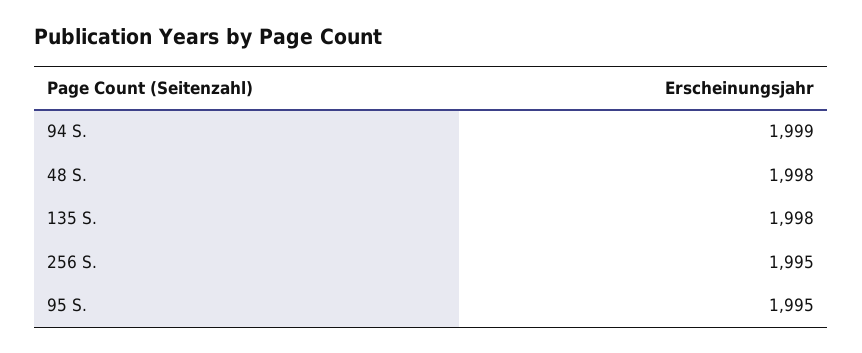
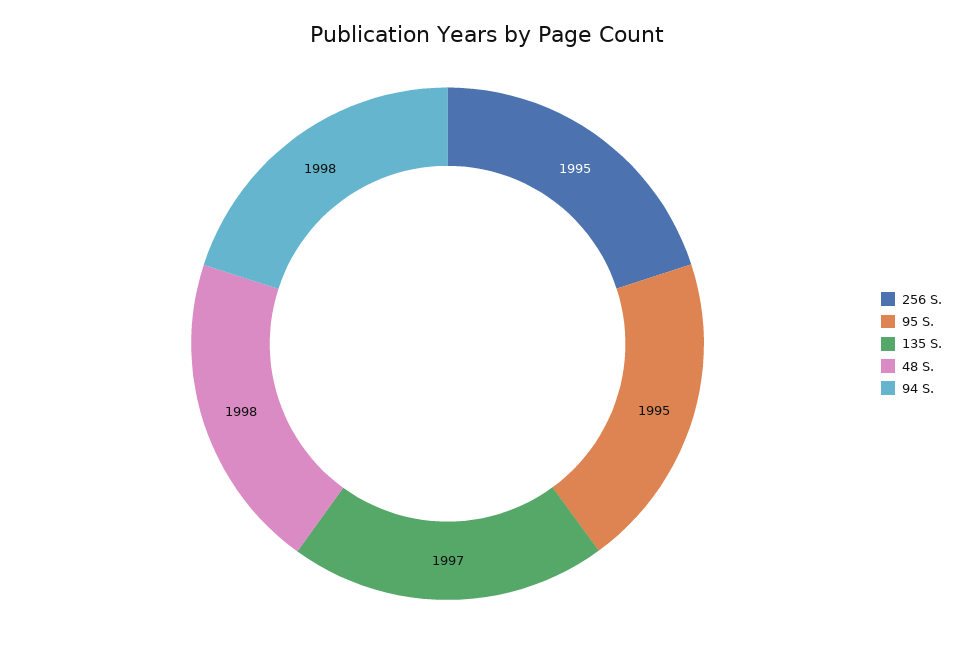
  {
-   "94 S.": 1999,
+   "94 S.": 1998,
    "48 S.": 1998,
-   "135 S.": 1998,
+   "135 S.": 1997,
    "256 S.": 1995,
    "95 S.": 1995
  }

